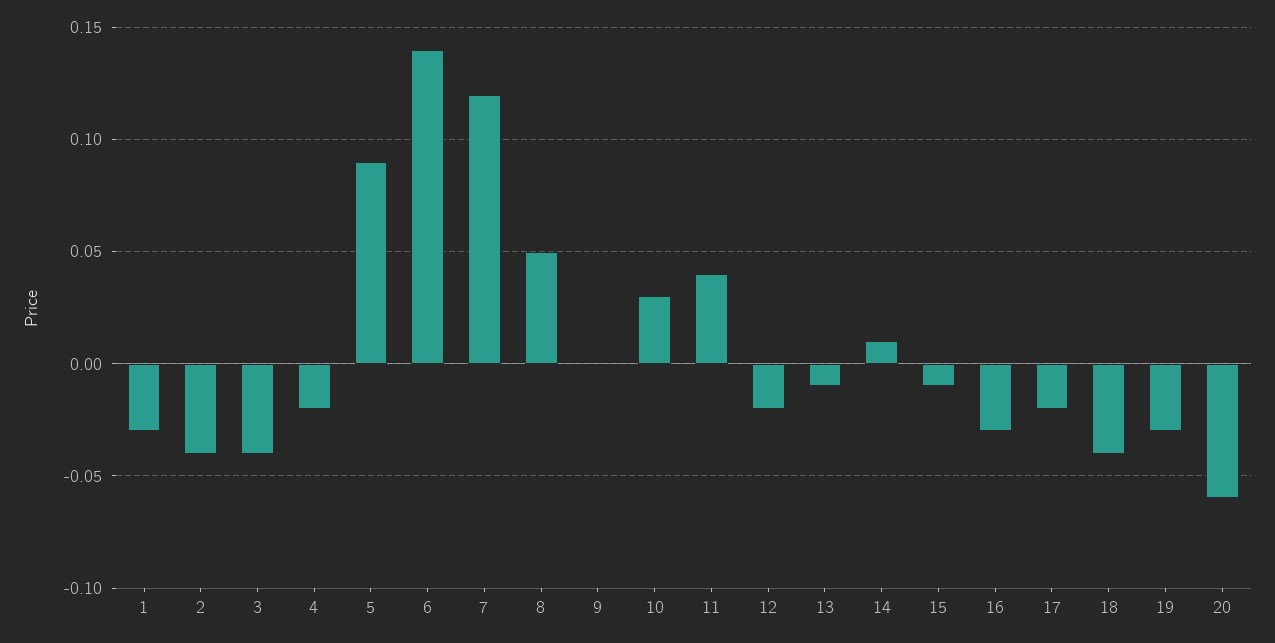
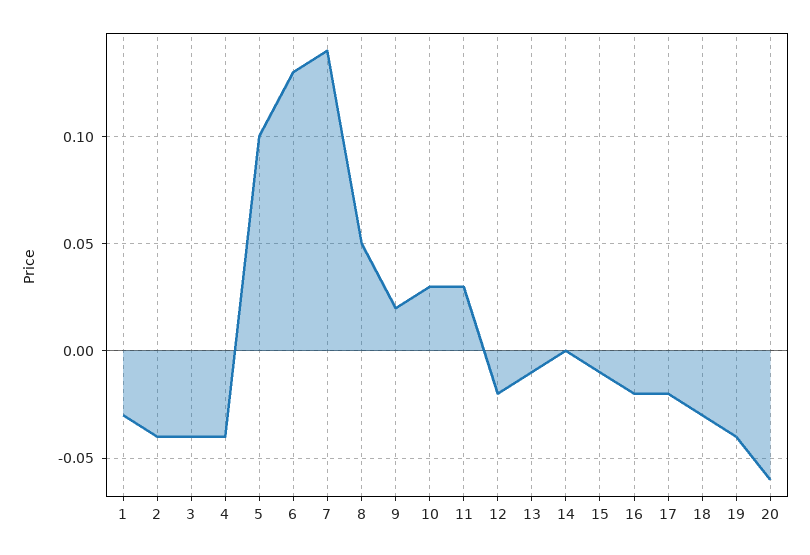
  {
    "1": -0.03,
    "2": -0.04,
    "3": -0.04,
-   "4": -0.02,
+   "4": -0.04,
-   "5": 0.09,
+   "5": 0.1,
-   "6": 0.14,
+   "6": 0.13,
-   "7": 0.12,
+   "7": 0.14,
    "8": 0.05,
-   "9": 0,
+   "9": 0.02,
    "10": 0.03,
-   "11": 0.04,
+   "11": 0.03,
    "12": -0.02,
    "13": -0.01,
-   "14": 0.01,
+   "14": 0,
    "15": -0.01,
-   "16": -0.03,
+   "16": -0.02,
    "17": -0.02,
-   "18": -0.04,
+   "18": -0.03,
-   "19": -0.03,
+   "19": -0.04,
    "20": -0.06
  }

